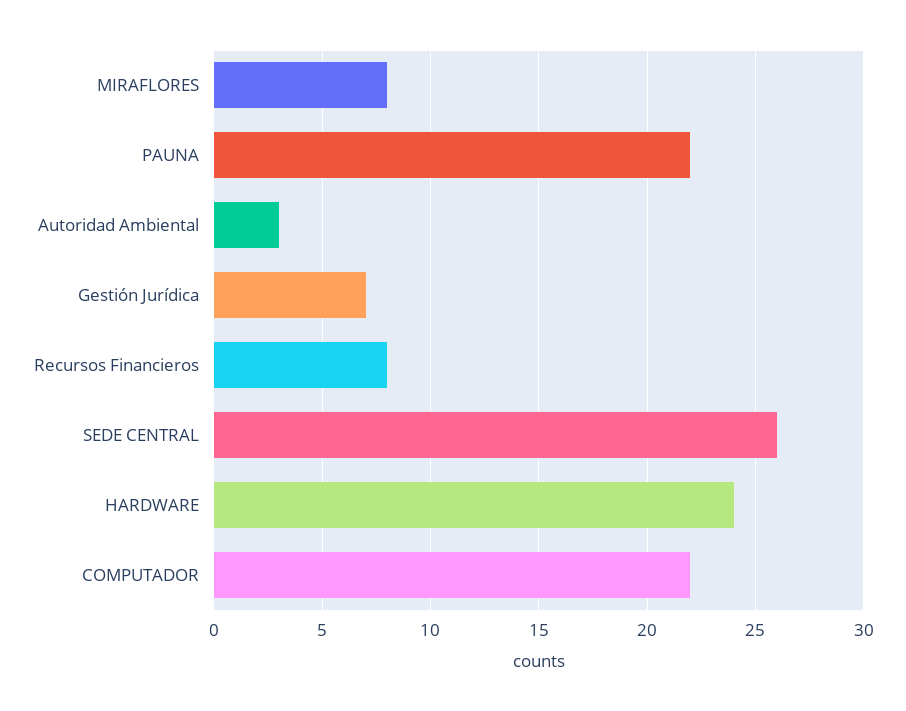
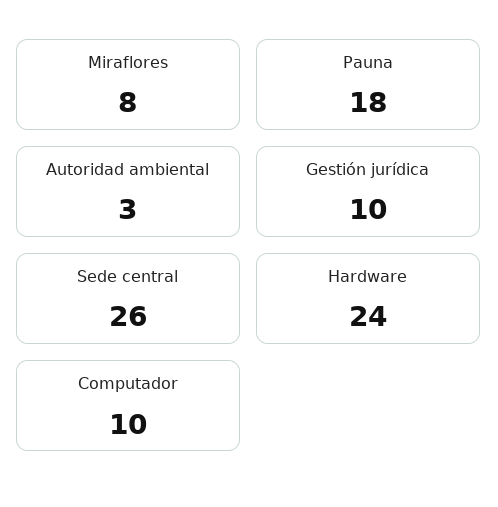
  {
    "MIRAFLORES": 8,
-   "PAUNA": 22,
+   "PAUNA": 18,
    "Autoridad Ambiental": 3,
-   "Gestión Jurídica": 7,
+   "Gestión Jurídica": 10,
-   "Recursos Financieros": 8,
    "SEDE CENTRAL": 26,
    "HARDWARE": 24,
-   "COMPUTADOR": 22
+   "COMPUTADOR": 10
  }

